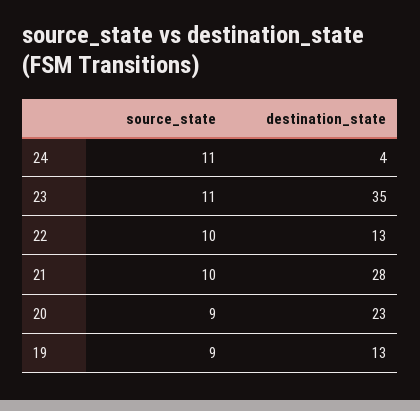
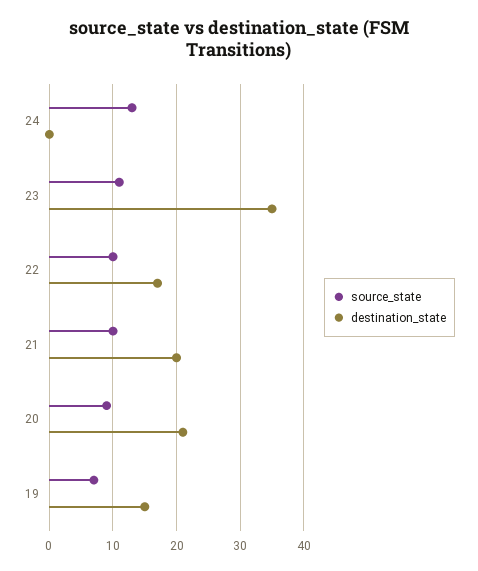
  {
    "source_state": {
-     "24": 11,
+     "24": 13,
      "23": 11,
      "22": 10,
      "21": 10,
      "20": 9,
-     "19": 9
+     "19": 7
    },
    "destination_state": {
-     "24": 4,
+     "24": 0,
      "23": 35,
-     "22": 13,
+     "22": 17,
-     "21": 28,
+     "21": 20,
-     "20": 23,
+     "20": 21,
-     "19": 13
+     "19": 15
    }
  }

